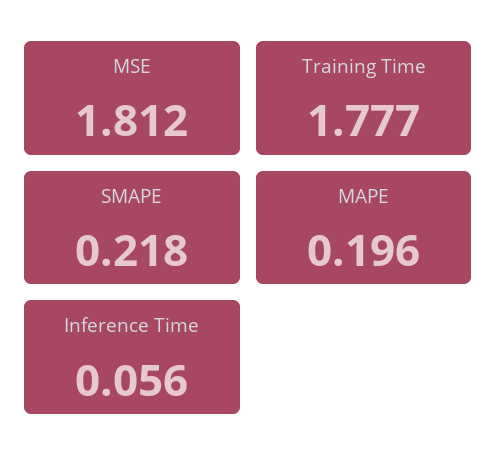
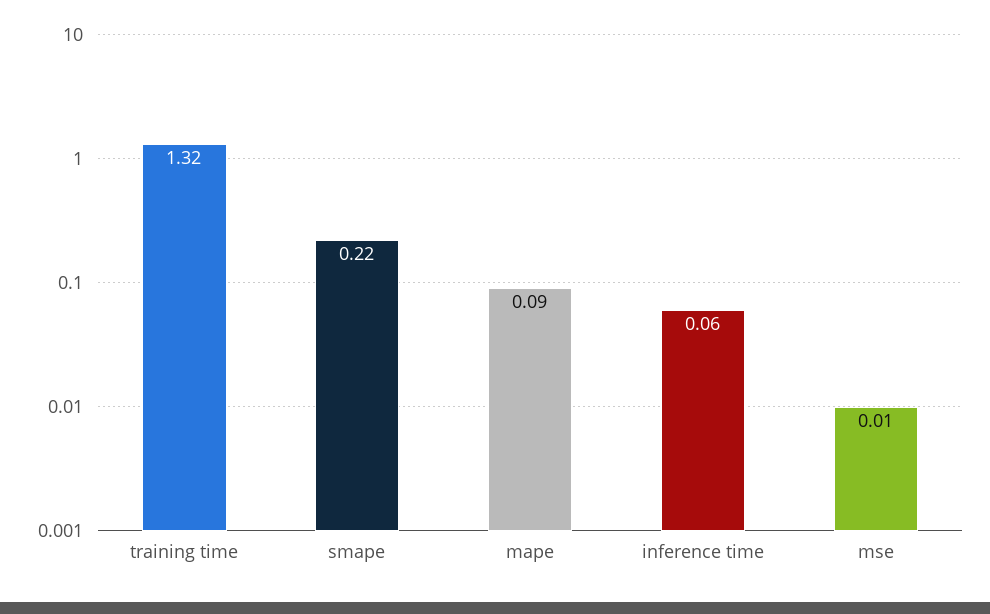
  {
-   "MSE": 1.812,
+   "MSE": 0.01,
-   "Training Time": 1.777,
+   "Training Time": 1.32,
    "SMAPE": 0.218,
-   "MAPE": 0.196,
+   "MAPE": 0.09,
    "Inference Time": 0.056
  }

